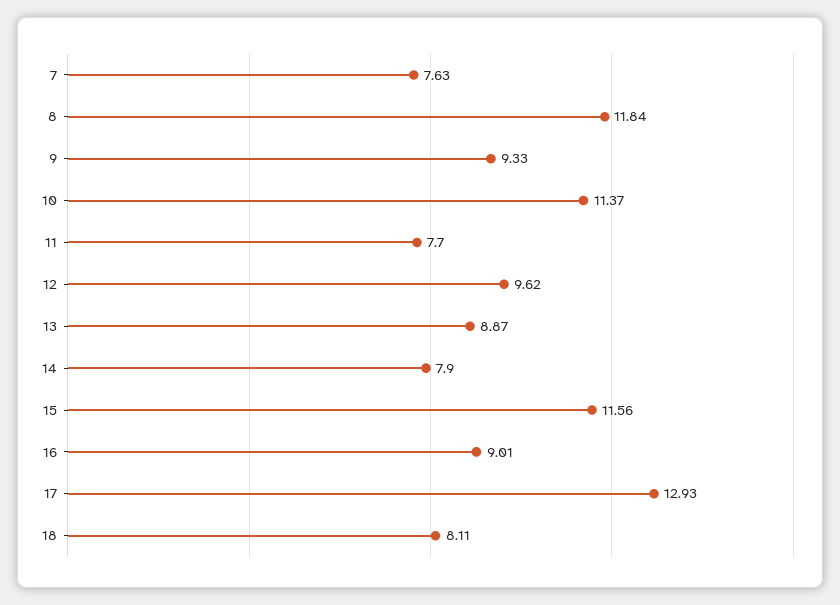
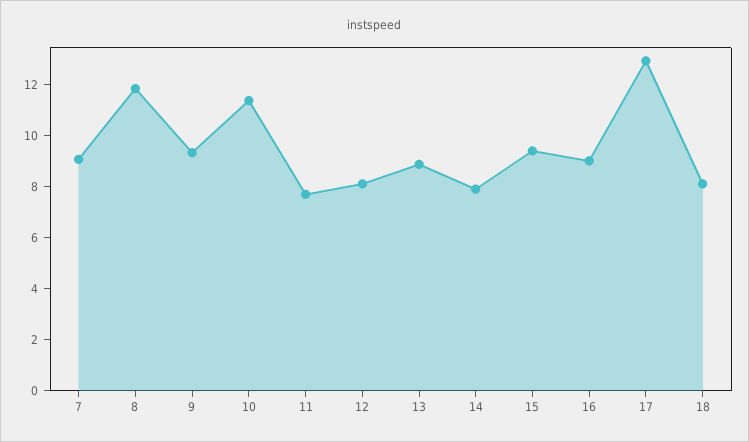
  {
-   "7": 7.63,
+   "7": 9,
    "8": 11.84,
    "9": 9.33,
    "10": 11.37,
    "11": 7.7,
-   "12": 9.62,
+   "12": 8,
    "13": 8.87,
    "14": 7.9,
-   "15": 11.56,
+   "15": 9.5,
    "16": 9.01,
    "17": 12.93,
    "18": 8.11
  }

